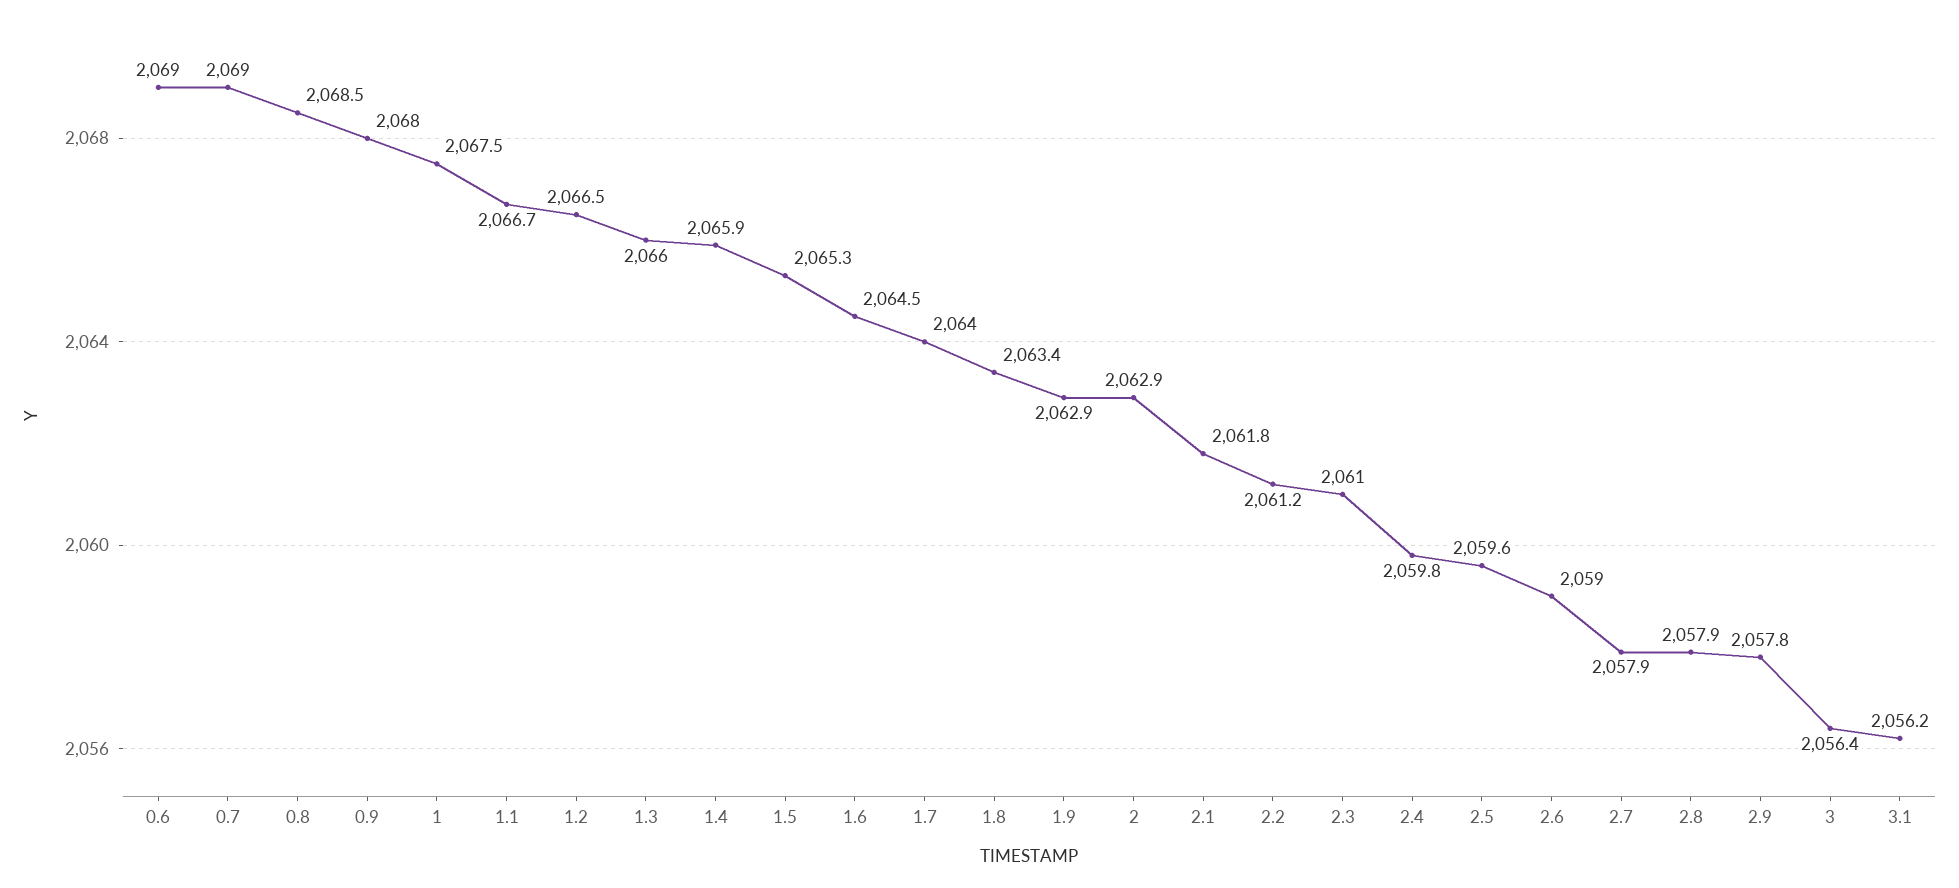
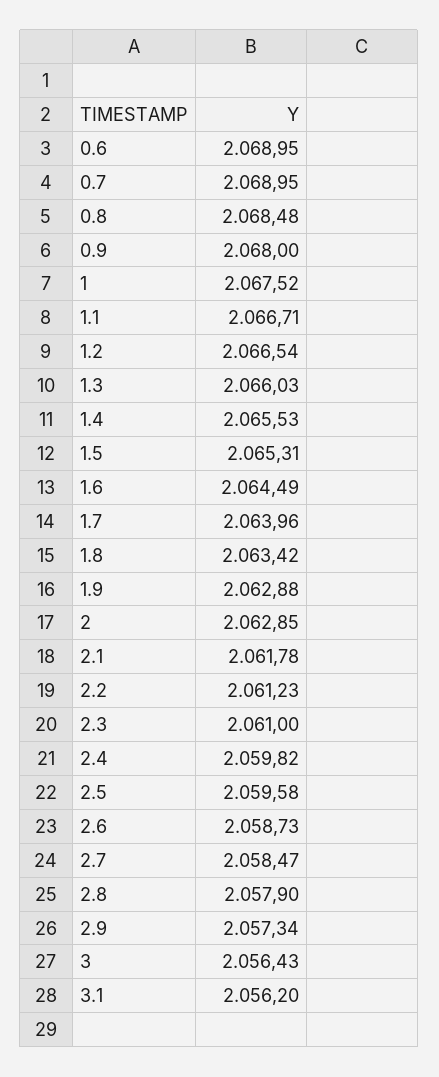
  {
    "0.6": 2068.95,
    "0.7": 2068.95,
    "0.8": 2068.48,
    "0.9": 2068,
    "1": 2067.52,
    "1.1": 2066.71,
    "1.2": 2066.54,
    "1.3": 2066.03,
-   "1.4": 2065.9,
+   "1.4": 2065.53,
    "1.5": 2065.31,
    "1.6": 2064.49,
    "1.7": 2063.96,
    "1.8": 2063.42,
    "1.9": 2062.88,
    "2": 2062.85,
    "2.1": 2061.78,
    "2.2": 2061.23,
    "2.3": 2061,
    "2.4": 2059.82,
    "2.5": 2059.58,
-   "2.6": 2059,
+   "2.6": 2058.73,
-   "2.7": 2057.9,
+   "2.7": 2058.47,
    "2.8": 2057.9,
-   "2.9": 2057.8,
+   "2.9": 2057.34,
    "3": 2056.43,
    "3.1": 2056.2
  }

